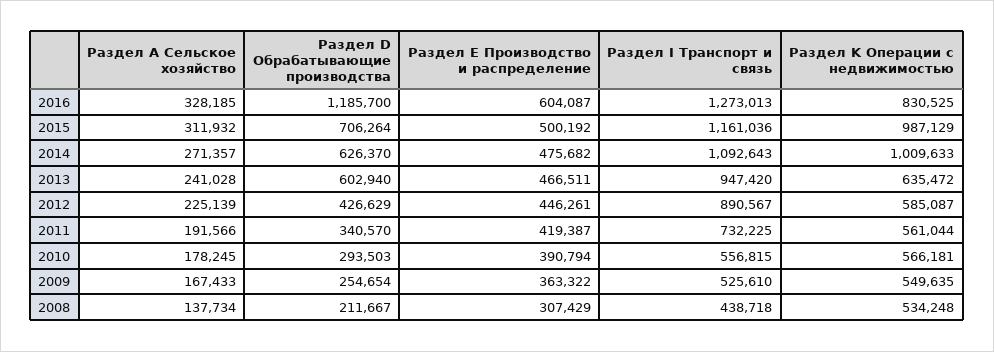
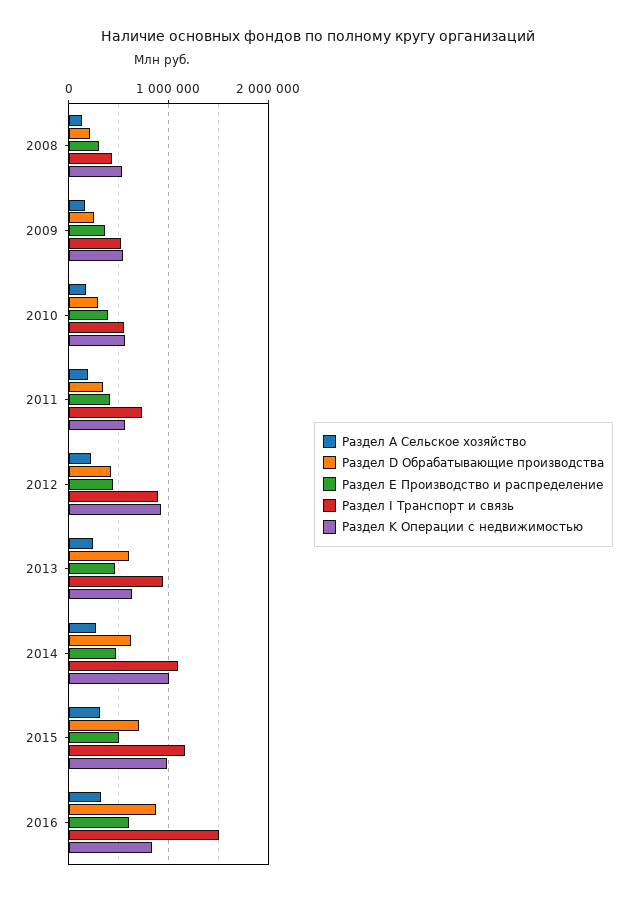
  {
    "Раздел А Сельское хозяйство": {
      "2016": 328185,
      "2015": 311932,
      "2014": 271357,
      "2013": 241028,
      "2012": 225139,
      "2011": 191566,
      "2010": 178245,
      "2009": 167433,
      "2008": 137734
    },
    "Раздел D Обрабатывающие производства": {
-     "2016": 1185700,
+     "2016": 900000,
      "2015": 706264,
      "2014": 626370,
      "2013": 602940,
      "2012": 426629,
      "2011": 340570,
      "2010": 293503,
      "2009": 254654,
      "2008": 211667
    },
    "Раздел Е Производство и распределение": {
      "2016": 604087,
      "2015": 500192,
      "2014": 475682,
      "2013": 466511,
      "2012": 446261,
      "2011": 419387,
      "2010": 390794,
      "2009": 363322,
      "2008": 307429
    },
    "Раздел I Транспорт и связь": {
-     "2016": 1273013,
+     "2016": 1500000,
      "2015": 1161036,
      "2014": 1092643,
      "2013": 947420,
      "2012": 890567,
      "2011": 732225,
      "2010": 556815,
      "2009": 525610,
      "2008": 438718
    },
    "Раздел K Операции с недвижимостью": {
      "2016": 830525,
      "2015": 987129,
      "2014": 1009633,
      "2013": 635472,
-     "2012": 585087,
+     "2012": 900000,
      "2011": 561044,
      "2010": 566181,
      "2009": 549635,
      "2008": 534248
    }
  }

